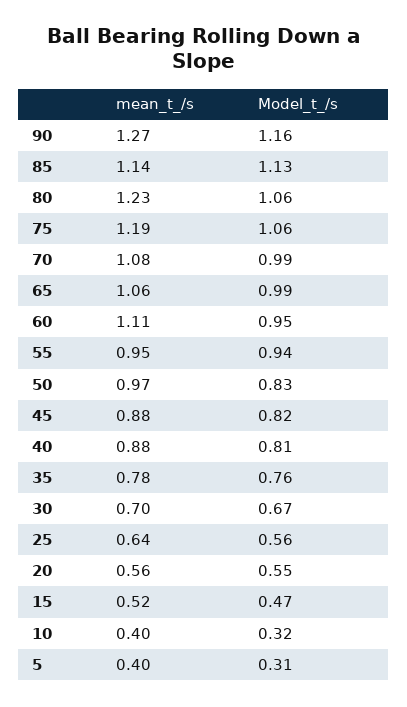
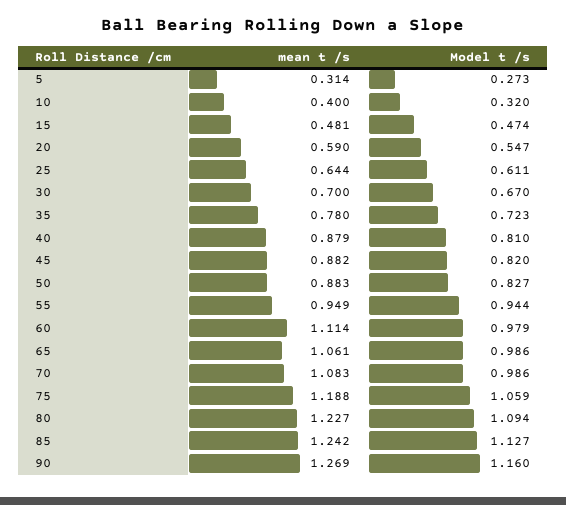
  {
    "mean_t_/s": {
      "90": 1.269,
-     "85": 1.14,
+     "85": 1.242,
      "80": 1.227,
      "75": 1.188,
      "70": 1.083,
      "65": 1.061,
      "60": 1.114,
      "55": 0.949,
-     "50": 0.97,
+     "50": 0.883,
      "45": 0.882,
      "40": 0.879,
      "35": 0.78,
      "30": 0.7,
      "25": 0.644,
-     "20": 0.56,
+     "20": 0.59,
-     "15": 0.52,
+     "15": 0.481,
      "10": 0.4,
-     "5": 0.4
+     "5": 0.314
    },
    "Model_t_/s": {
      "90": 1.16,
      "85": 1.127,
-     "80": 1.06,
+     "80": 1.094,
      "75": 1.059,
      "70": 0.986,
      "65": 0.986,
-     "60": 0.95,
+     "60": 0.979,
      "55": 0.944,
      "50": 0.827,
      "45": 0.82,
      "40": 0.81,
-     "35": 0.76,
+     "35": 0.723,
      "30": 0.67,
-     "25": 0.56,
+     "25": 0.611,
      "20": 0.547,
      "15": 0.474,
      "10": 0.32,
-     "5": 0.31
+     "5": 0.273
    }
  }

